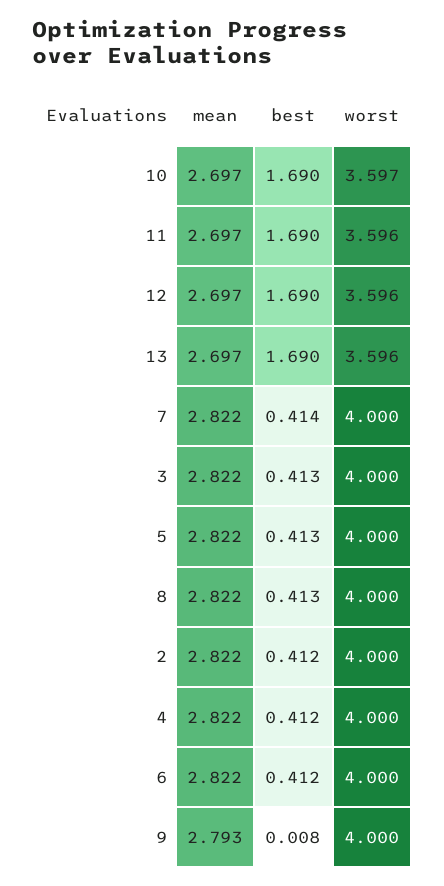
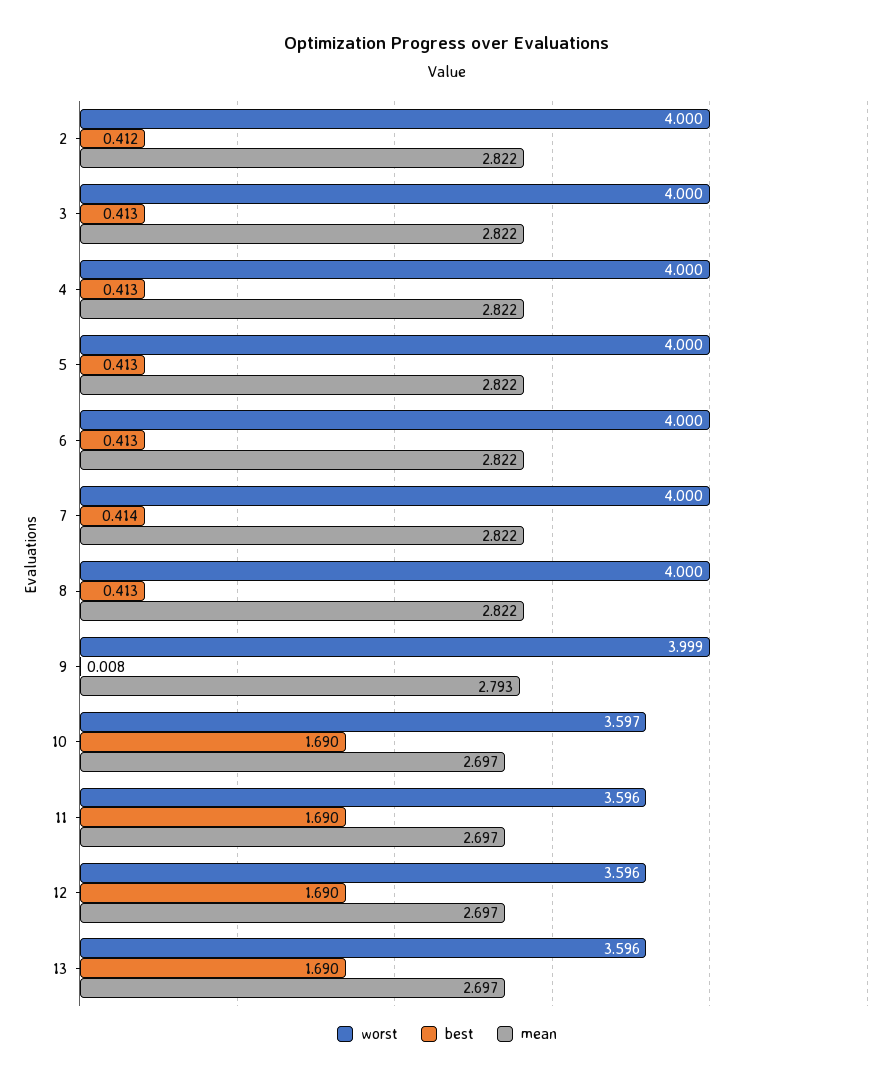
  {
    "mean": {
      "10": 2.697,
      "11": 2.697,
      "12": 2.697,
      "13": 2.697,
      "7": 2.822,
      "3": 2.822,
      "5": 2.822,
      "8": 2.822,
      "2": 2.822,
      "4": 2.822,
      "6": 2.822,
      "9": 2.793
    },
    "best": {
      "10": 1.69,
      "11": 1.69,
      "12": 1.69,
      "13": 1.69,
      "7": 0.414,
      "3": 0.413,
      "5": 0.413,
      "8": 0.413,
      "2": 0.412,
-     "4": 0.412,
+     "4": 0.413,
-     "6": 0.412,
+     "6": 0.413,
      "9": 0.008
    },
    "worst": {
      "10": 3.597,
      "11": 3.596,
      "12": 3.596,
      "13": 3.596,
      "7": 4,
      "3": 4,
      "5": 4,
      "8": 4,
      "2": 4,
      "4": 4,
      "6": 4,
-     "9": 4
+     "9": 3.999
    }
  }

